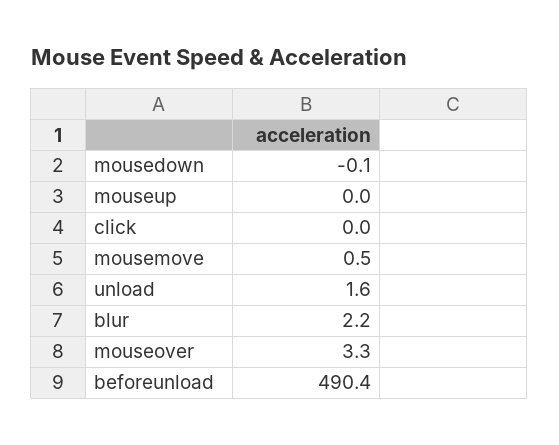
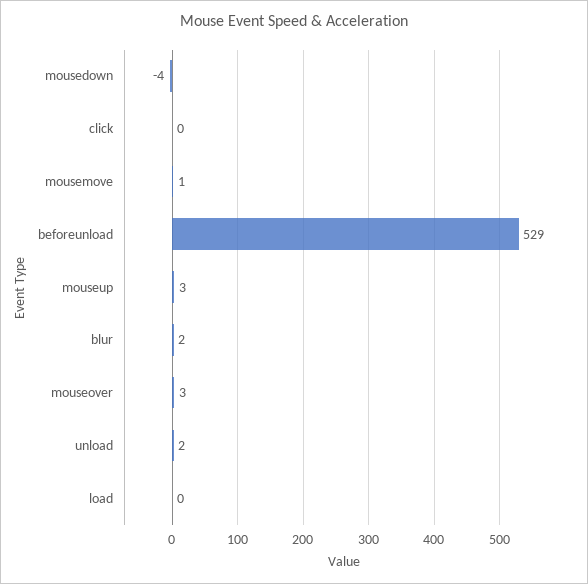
  {
-   "mousedown": -0.1,
+   "mousedown": -4,
-   "mouseup": 0,
+   "mouseup": 3,
    "click": 0,
    "mousemove": 0.5,
    "unload": 1.6,
    "blur": 2.2,
    "mouseover": 3.3,
-   "beforeunload": 490.4
+   "beforeunload": 529,
+   "load": 0
  }

